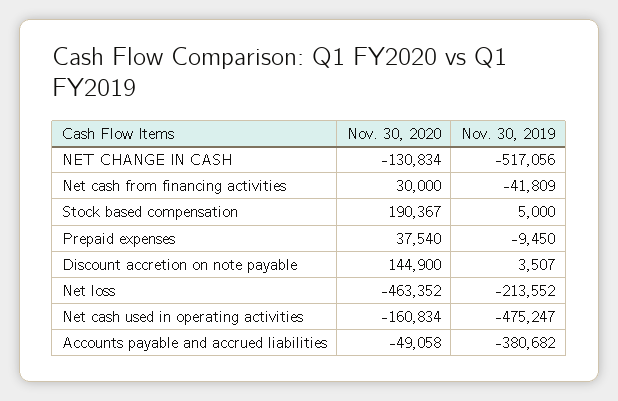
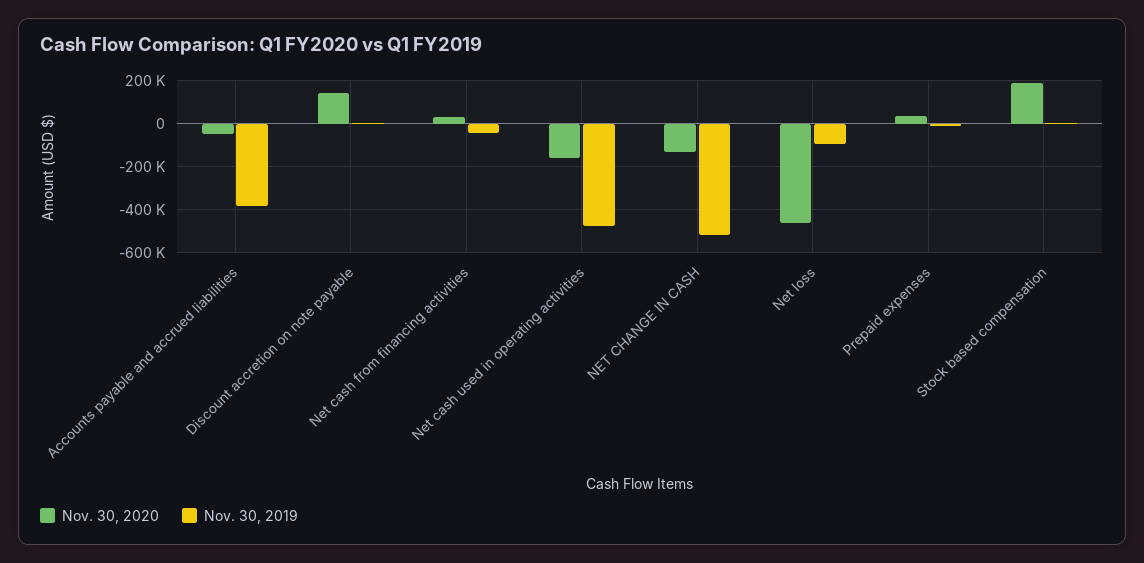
  {
    "Nov. 30, 2020": {
      "NET CHANGE IN CASH": -130834,
      "Net cash from financing activities": 30000,
      "Stock based compensation": 190367,
      "Prepaid expenses": 37540,
      "Discount accretion on note payable": 144900,
      "Net loss": -463352,
      "Net cash used in operating activities": -160834,
      "Accounts payable and accrued liabilities": -49058
    },
    "Nov. 30, 2019": {
      "NET CHANGE IN CASH": -517056,
      "Net cash from financing activities": -41809,
      "Stock based compensation": 5000,
      "Prepaid expenses": -9450,
      "Discount accretion on note payable": 3507,
-     "Net loss": -213552,
+     "Net loss": -100000,
      "Net cash used in operating activities": -475247,
      "Accounts payable and accrued liabilities": -380682
    }
  }

